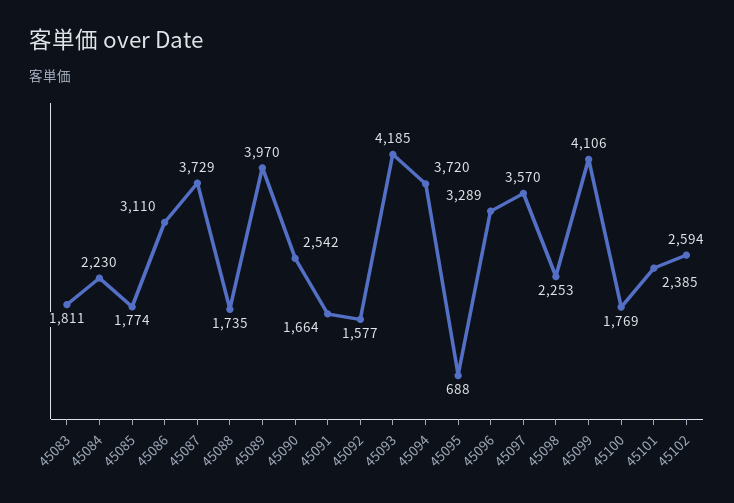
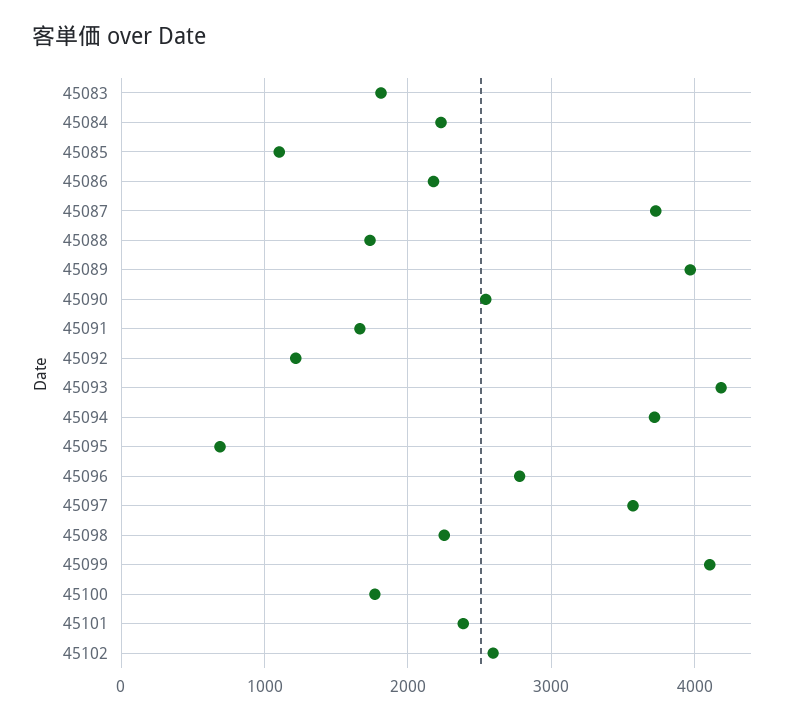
  {
    "45083": 1811,
    "45084": 2230,
-   "45085": 1774,
+   "45085": 1100,
-   "45086": 3110,
+   "45086": 2200,
    "45087": 3729,
    "45088": 1735,
    "45089": 3970,
    "45090": 2542,
    "45091": 1664,
-   "45092": 1577,
+   "45092": 1200,
    "45093": 4185,
    "45094": 3720,
    "45095": 688,
-   "45096": 3289,
+   "45096": 2800,
    "45097": 3570,
    "45098": 2253,
    "45099": 4106,
    "45100": 1769,
    "45101": 2385,
    "45102": 2594
  }

